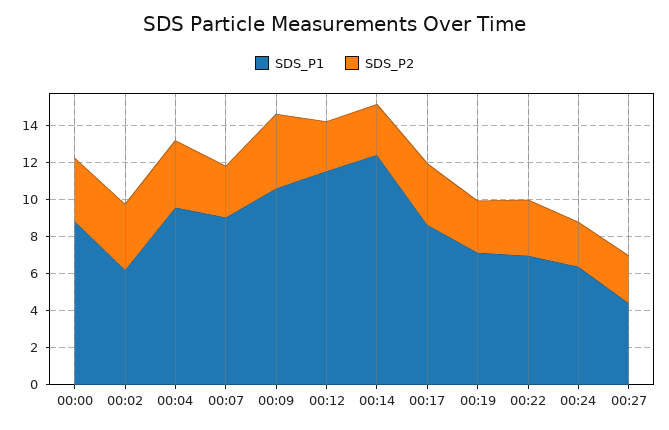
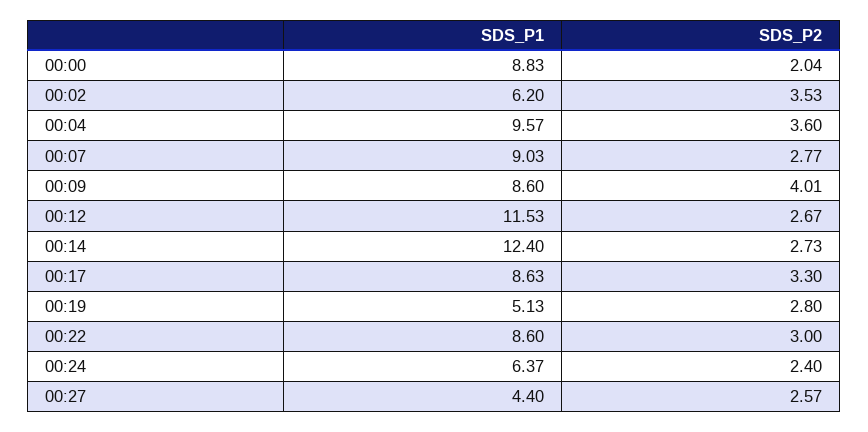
  {
    "SDS_P1": {
      "00:00": 8.83,
      "00:02": 6.2,
      "00:04": 9.57,
      "00:07": 9.03,
-     "00:09": 10.5,
+     "00:09": 8.6,
      "00:12": 11.53,
      "00:14": 12.4,
      "00:17": 8.63,
-     "00:19": 7,
+     "00:19": 5.13,
-     "00:22": 7,
+     "00:22": 8.6,
      "00:24": 6.37,
      "00:27": 4.4
    },
    "SDS_P2": {
-     "00:00": 3.5,
+     "00:00": 2.04,
      "00:02": 3.53,
      "00:04": 3.6,
      "00:07": 2.77,
      "00:09": 4.01,
      "00:12": 2.67,
      "00:14": 2.73,
      "00:17": 3.3,
      "00:19": 2.8,
      "00:22": 3,
      "00:24": 2.4,
      "00:27": 2.57
    }
  }

